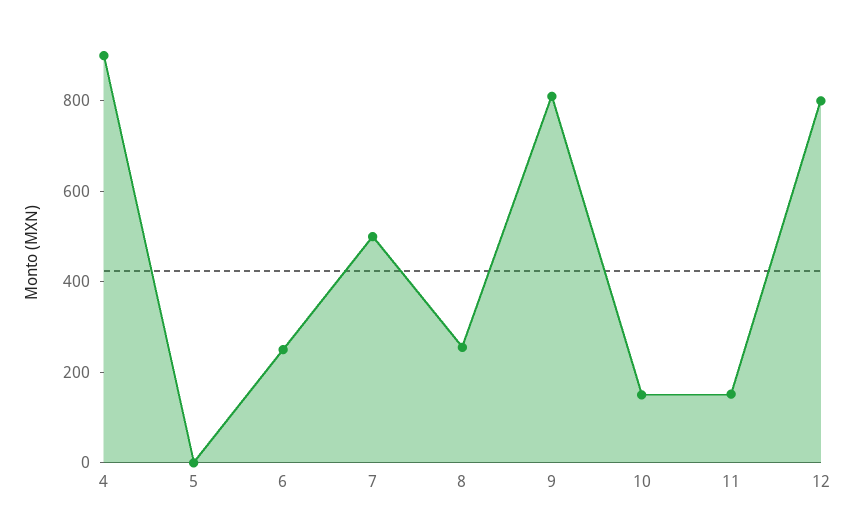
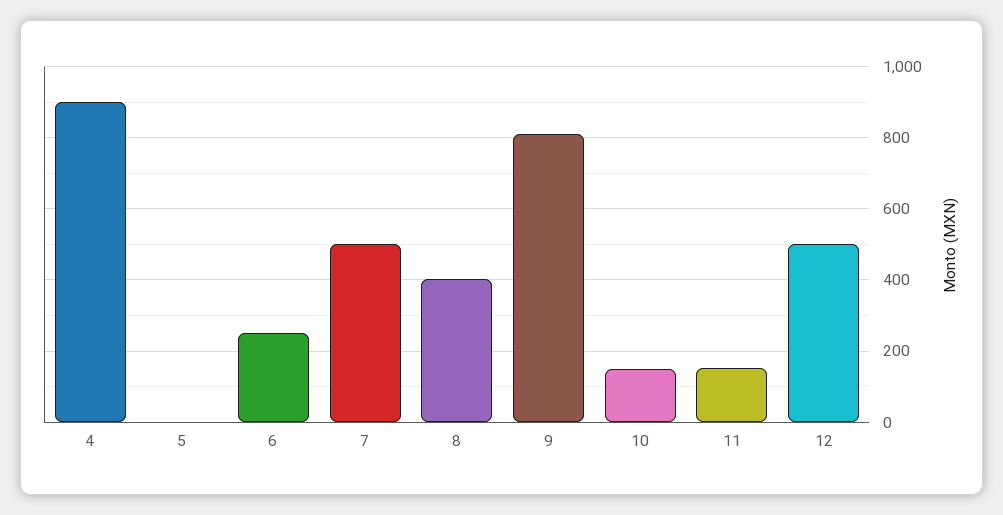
  {
    "4": 900,
    "5": 0,
    "6": 260,
    "7": 500,
-   "8": 250,
+   "8": 400,
    "9": 820,
    "10": 160,
    "11": 160,
-   "12": 800
+   "12": 500
  }

